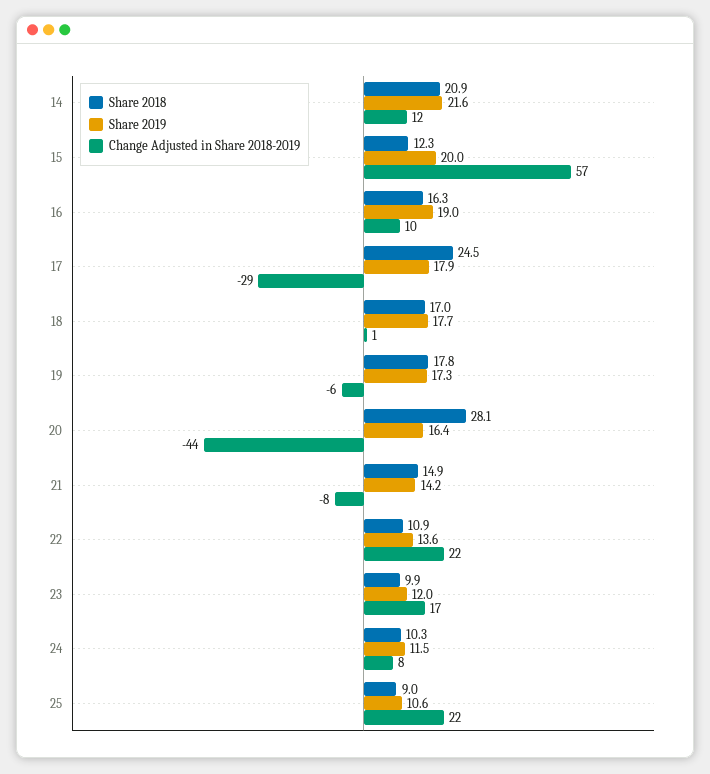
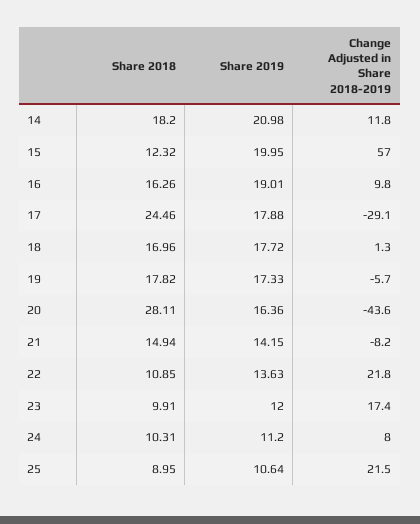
  {
    "Share 2018": {
-     "14": 20.9,
+     "14": 18.2,
      "15": 12.32,
      "16": 16.26,
      "17": 24.46,
      "18": 16.96,
      "19": 17.82,
      "20": 28.11,
      "21": 14.94,
      "22": 10.85,
      "23": 9.91,
      "24": 10.31,
      "25": 8.95
    },
    "Share 2019": {
-     "14": 21.6,
+     "14": 20.98,
      "15": 19.95,
      "16": 19.01,
      "17": 17.88,
      "18": 17.72,
      "19": 17.33,
      "20": 16.36,
      "21": 14.15,
      "22": 13.63,
      "23": 12,
-     "24": 11.5,
+     "24": 11.2,
      "25": 10.64
    },
    "Change Adjusted in Share 2018-2019": {
      "14": 11.8,
      "15": 57,
      "16": 9.8,
      "17": -29.1,
      "18": 1.3,
      "19": -5.7,
      "20": -43.6,
      "21": -8.2,
      "22": 21.8,
      "23": 17.4,
      "24": 8,
      "25": 21.5
    }
  }

